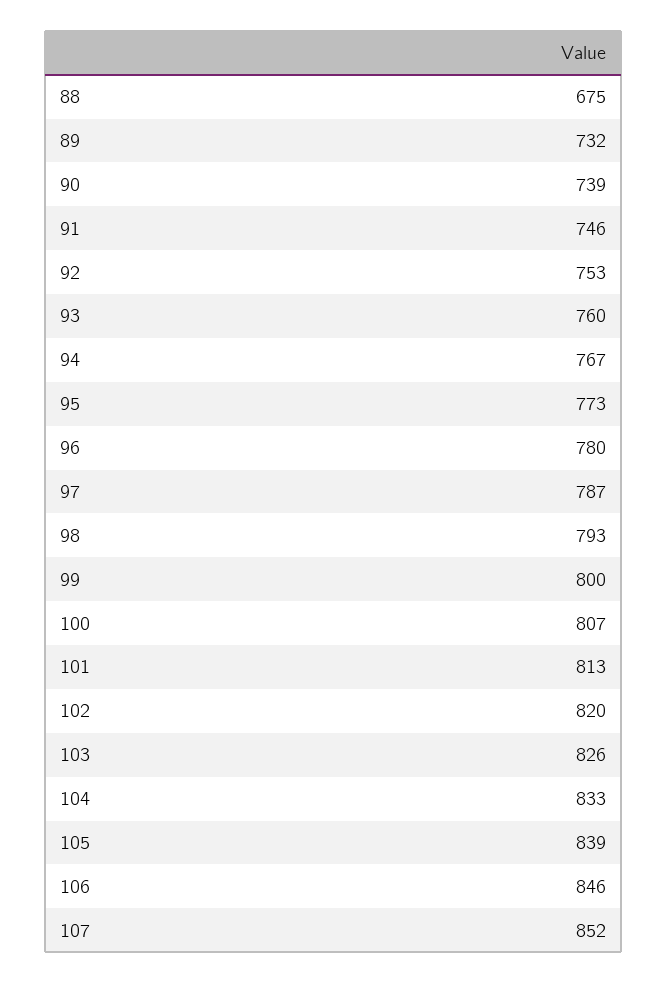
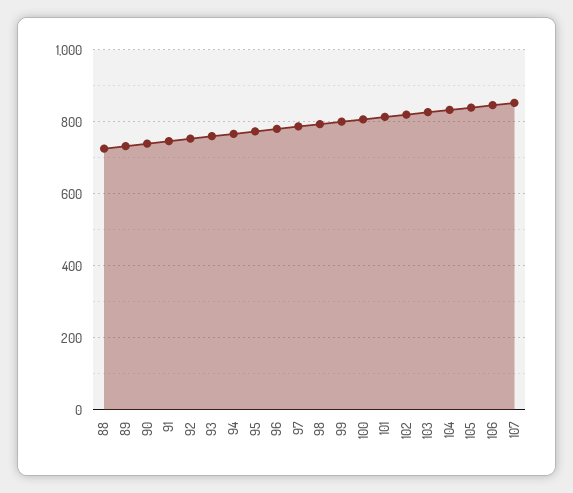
  {
-   "88": 675,
+   "88": 720,
    "89": 732,
    "90": 739,
    "91": 746,
    "92": 753,
    "93": 760,
    "94": 767,
    "95": 773,
    "96": 780,
    "97": 787,
    "98": 793,
    "99": 800,
    "100": 807,
    "101": 813,
    "102": 820,
    "103": 826,
    "104": 833,
    "105": 839,
    "106": 846,
    "107": 852
  }

